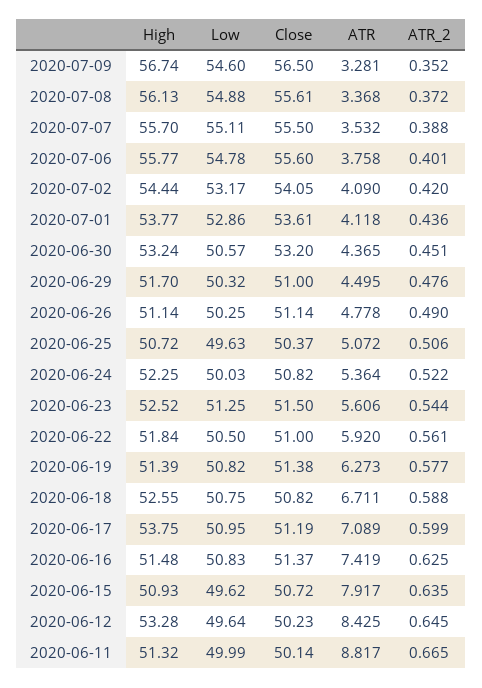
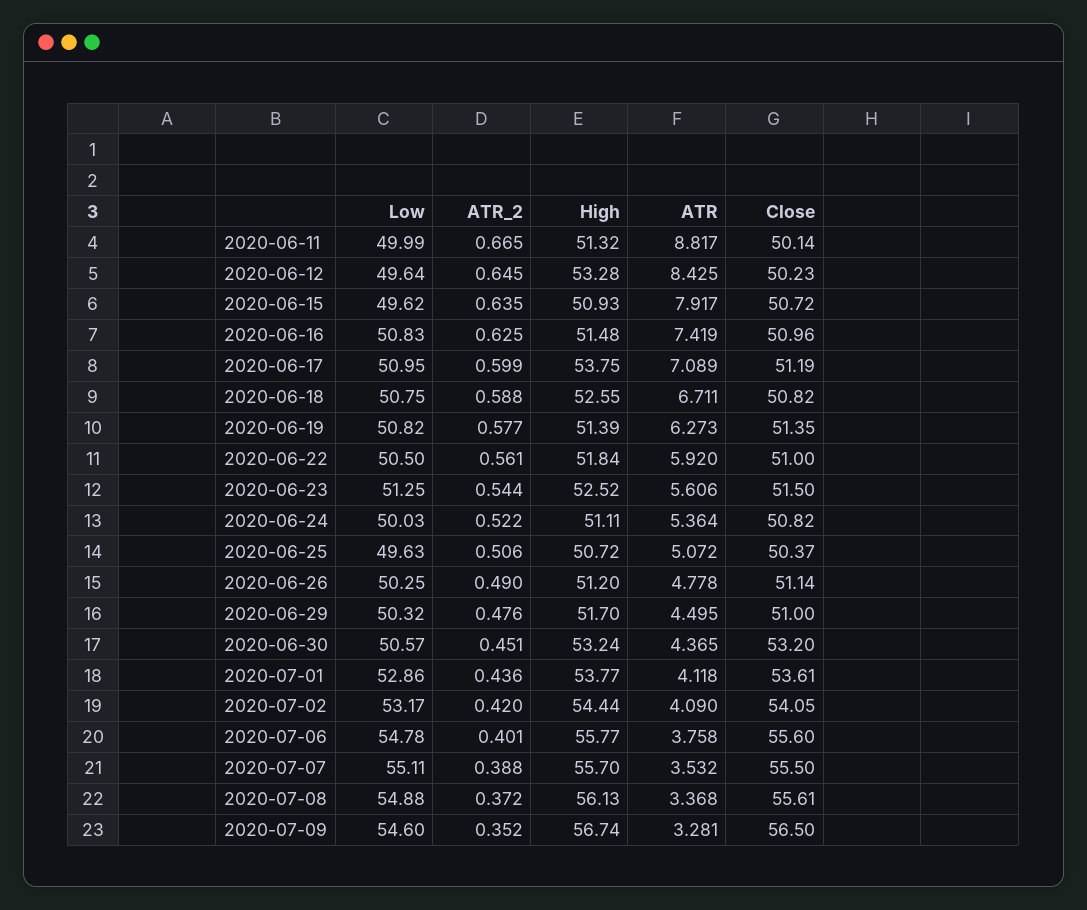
  {
    "High": {
      "2020-07-09": 56.74,
      "2020-07-08": 56.13,
      "2020-07-07": 55.7,
      "2020-07-06": 55.77,
      "2020-07-02": 54.44,
      "2020-07-01": 53.77,
      "2020-06-30": 53.24,
      "2020-06-29": 51.7,
-     "2020-06-26": 51.14,
+     "2020-06-26": 51.2,
      "2020-06-25": 50.72,
-     "2020-06-24": 52.25,
+     "2020-06-24": 51.11,
      "2020-06-23": 52.52,
      "2020-06-22": 51.84,
      "2020-06-19": 51.39,
      "2020-06-18": 52.55,
      "2020-06-17": 53.75,
      "2020-06-16": 51.48,
      "2020-06-15": 50.93,
      "2020-06-12": 53.28,
      "2020-06-11": 51.32
    },
    "Low": {
      "2020-07-09": 54.6,
      "2020-07-08": 54.88,
      "2020-07-07": 55.11,
      "2020-07-06": 54.78,
      "2020-07-02": 53.17,
      "2020-07-01": 52.86,
      "2020-06-30": 50.57,
      "2020-06-29": 50.32,
      "2020-06-26": 50.25,
      "2020-06-25": 49.63,
      "2020-06-24": 50.03,
      "2020-06-23": 51.25,
      "2020-06-22": 50.5,
      "2020-06-19": 50.82,
      "2020-06-18": 50.75,
      "2020-06-17": 50.95,
      "2020-06-16": 50.83,
      "2020-06-15": 49.62,
      "2020-06-12": 49.64,
      "2020-06-11": 49.99
    },
    "Close": {
      "2020-07-09": 56.5,
      "2020-07-08": 55.61,
      "2020-07-07": 55.5,
      "2020-07-06": 55.6,
      "2020-07-02": 54.05,
      "2020-07-01": 53.61,
      "2020-06-30": 53.2,
      "2020-06-29": 51,
      "2020-06-26": 51.14,
      "2020-06-25": 50.37,
      "2020-06-24": 50.82,
      "2020-06-23": 51.5,
      "2020-06-22": 51,
-     "2020-06-19": 51.38,
+     "2020-06-19": 51.35,
      "2020-06-18": 50.82,
      "2020-06-17": 51.19,
-     "2020-06-16": 51.37,
+     "2020-06-16": 50.96,
      "2020-06-15": 50.72,
      "2020-06-12": 50.23,
      "2020-06-11": 50.14
    },
    "ATR": {
      "2020-07-09": 3.281,
      "2020-07-08": 3.368,
      "2020-07-07": 3.532,
      "2020-07-06": 3.758,
      "2020-07-02": 4.09,
      "2020-07-01": 4.118,
      "2020-06-30": 4.365,
      "2020-06-29": 4.495,
      "2020-06-26": 4.778,
      "2020-06-25": 5.072,
      "2020-06-24": 5.364,
      "2020-06-23": 5.606,
      "2020-06-22": 5.92,
      "2020-06-19": 6.273,
      "2020-06-18": 6.711,
      "2020-06-17": 7.089,
      "2020-06-16": 7.419,
      "2020-06-15": 7.917,
      "2020-06-12": 8.425,
      "2020-06-11": 8.817
    },
    "ATR_2": {
      "2020-07-09": 0.352,
      "2020-07-08": 0.372,
      "2020-07-07": 0.388,
      "2020-07-06": 0.401,
      "2020-07-02": 0.42,
      "2020-07-01": 0.436,
      "2020-06-30": 0.451,
      "2020-06-29": 0.476,
      "2020-06-26": 0.49,
      "2020-06-25": 0.506,
      "2020-06-24": 0.522,
      "2020-06-23": 0.544,
      "2020-06-22": 0.561,
      "2020-06-19": 0.577,
      "2020-06-18": 0.588,
      "2020-06-17": 0.599,
      "2020-06-16": 0.625,
      "2020-06-15": 0.635,
      "2020-06-12": 0.645,
      "2020-06-11": 0.665
    }
  }

